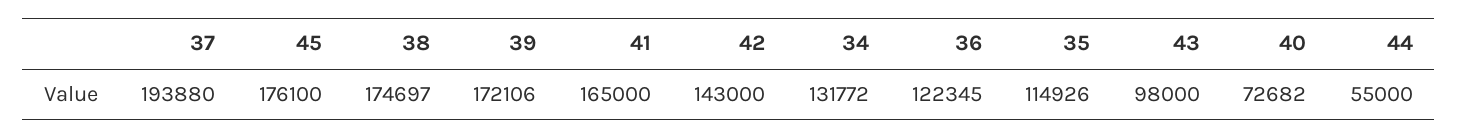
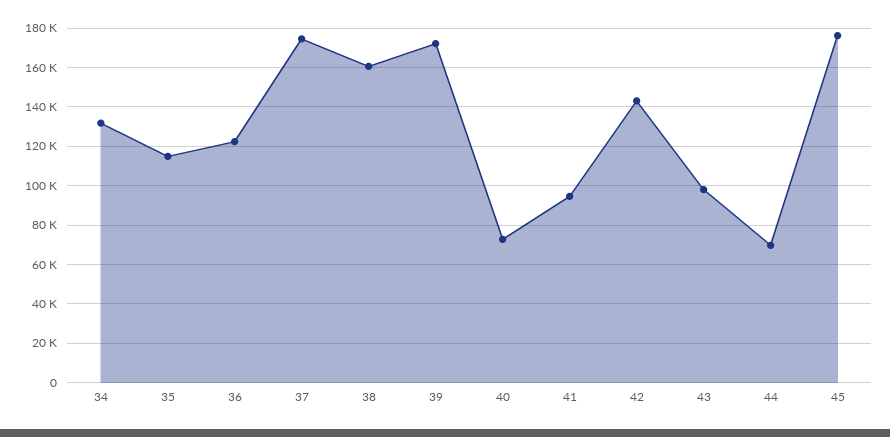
  {
-   "37": 193880,
+   "37": 175000,
    "45": 176100,
-   "38": 174697,
+   "38": 160000,
    "39": 172106,
-   "41": 165000,
+   "41": 95000,
    "42": 143000,
    "34": 131772,
    "36": 122345,
    "35": 114926,
    "43": 98000,
    "40": 72682,
-   "44": 55000
+   "44": 70000
  }

